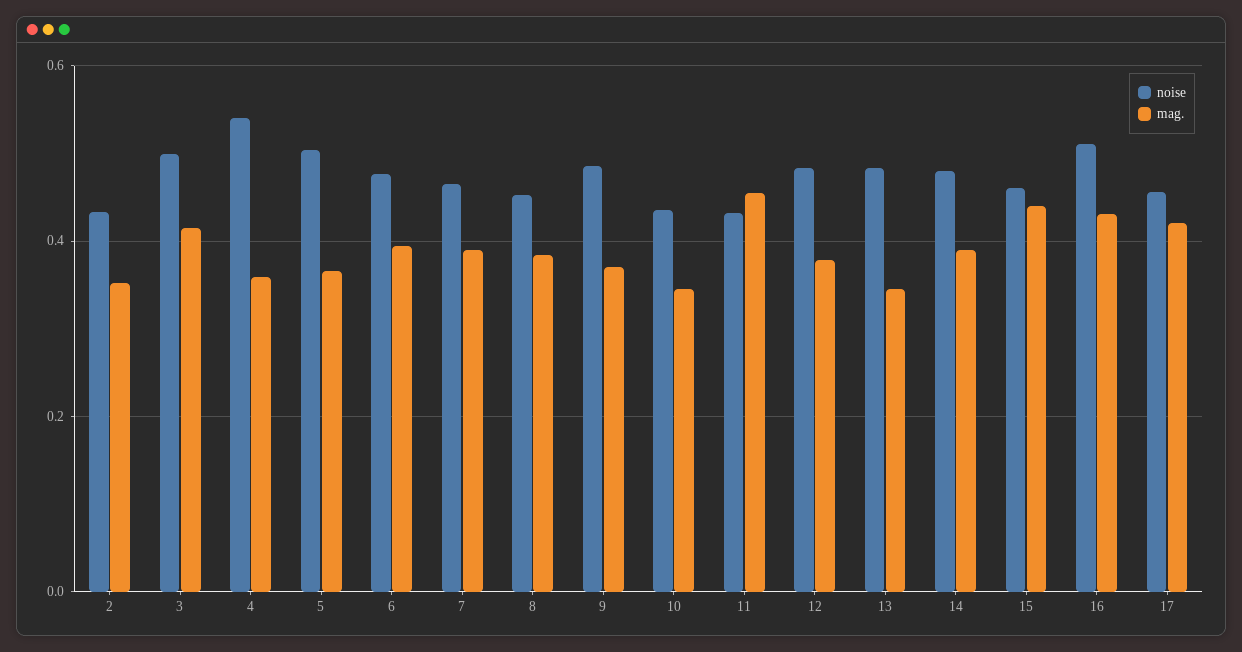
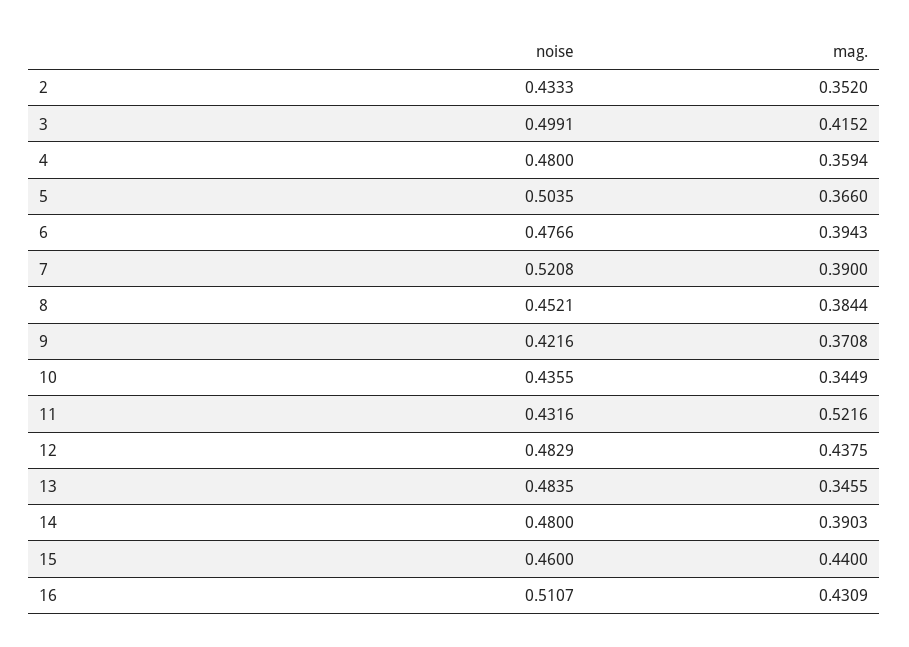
  {
    "noise": {
      "2": 0.4333,
      "3": 0.4991,
-     "4": 0.54,
+     "4": 0.48,
      "5": 0.5035,
      "6": 0.4766,
-     "7": 0.46,
+     "7": 0.5208,
      "8": 0.4521,
-     "9": 0.48,
+     "9": 0.4216,
      "10": 0.4355,
      "11": 0.4316,
      "12": 0.4829,
      "13": 0.4835,
      "14": 0.48,
      "15": 0.46,
-     "16": 0.5107,
+     "16": 0.5107
-     "17": 0.46
    },
    "mag.": {
      "2": 0.352,
      "3": 0.4152,
      "4": 0.3594,
      "5": 0.366,
      "6": 0.3943,
      "7": 0.39,
      "8": 0.3844,
      "9": 0.3708,
      "10": 0.3449,
-     "11": 0.46,
+     "11": 0.5216,
-     "12": 0.38,
+     "12": 0.4375,
      "13": 0.3455,
      "14": 0.3903,
      "15": 0.44,
-     "16": 0.4309,
+     "16": 0.4309
-     "17": 0.42
    }
  }

